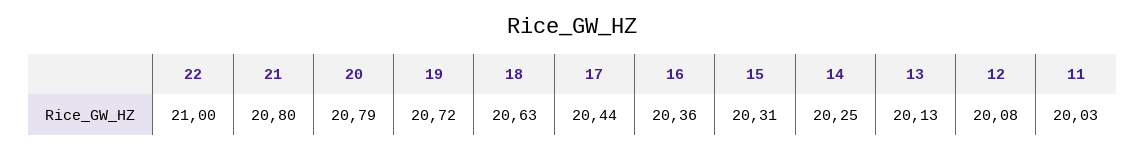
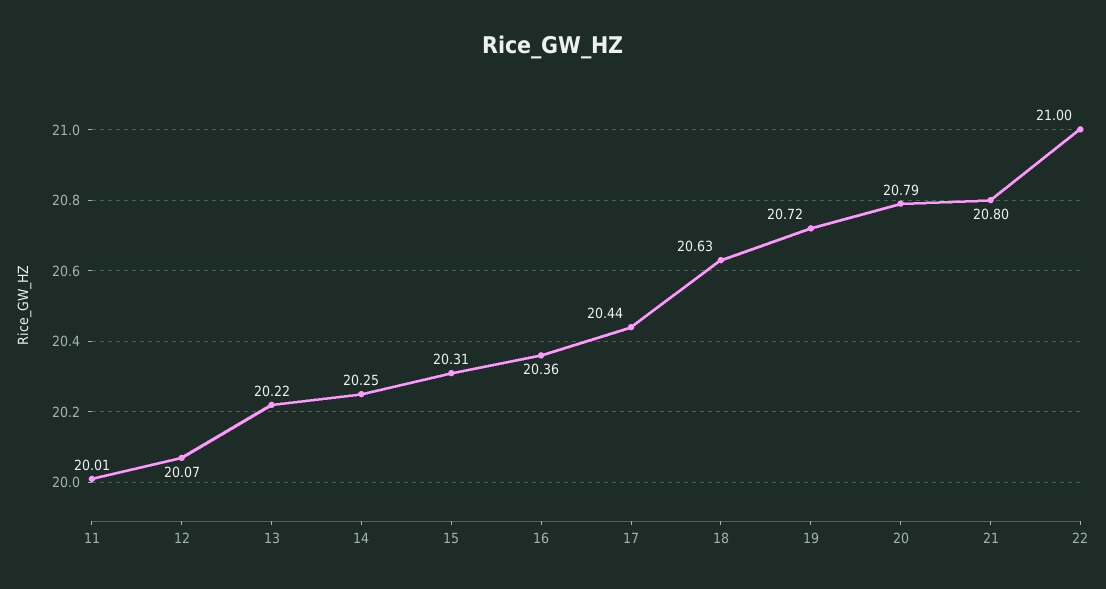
  {
    "22": 21,
    "21": 20.8,
    "20": 20.79,
    "19": 20.72,
    "18": 20.63,
    "17": 20.44,
    "16": 20.36,
    "15": 20.31,
    "14": 20.25,
-   "13": 20.13,
+   "13": 20.22,
-   "12": 20.08,
+   "12": 20.07,
-   "11": 20.03
+   "11": 20.01
  }

